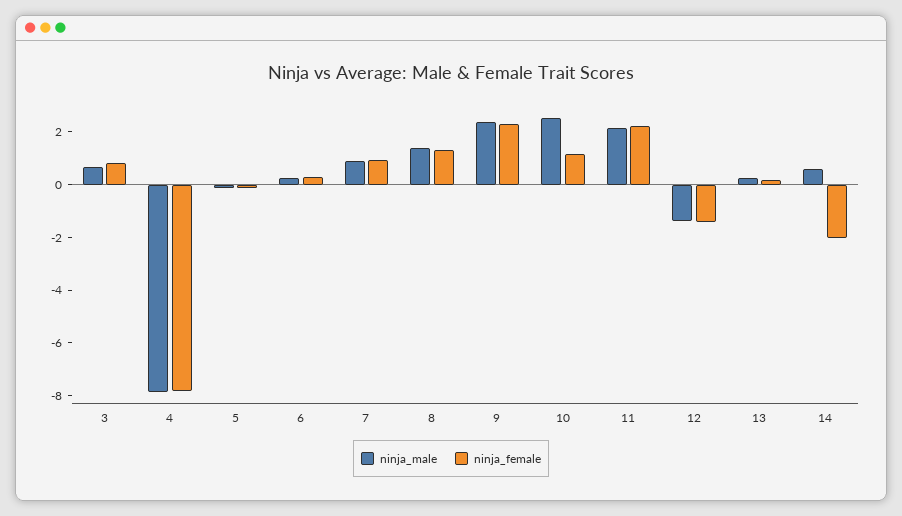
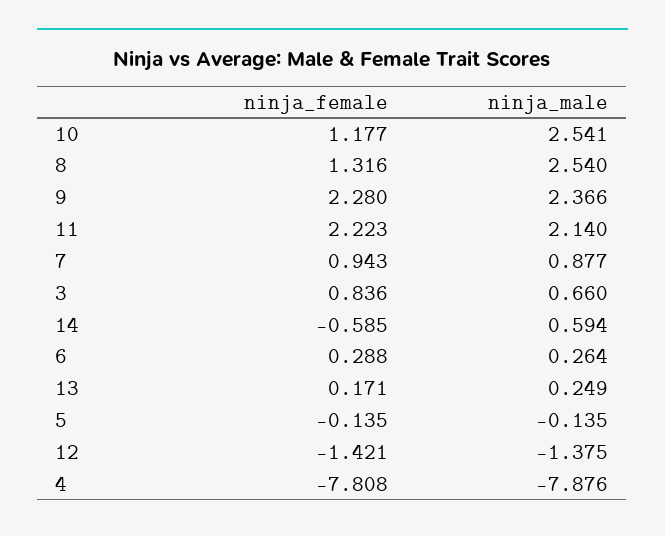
  {
    "ninja_male": {
      "3": 0.66,
      "4": -7.876,
      "5": -0.135,
      "6": 0.264,
      "7": 0.877,
-     "8": 1.5,
+     "8": 2.54,
      "9": 2.366,
      "10": 2.541,
      "11": 2.14,
      "12": -1.375,
      "13": 0.249,
      "14": 0.594
    },
    "ninja_female": {
      "3": 0.836,
      "4": -7.808,
      "5": -0.135,
      "6": 0.288,
      "7": 0.943,
      "8": 1.316,
      "9": 2.28,
      "10": 1.177,
      "11": 2.223,
      "12": -1.421,
      "13": 0.171,
-     "14": -2
+     "14": -0.585
    }
  }

